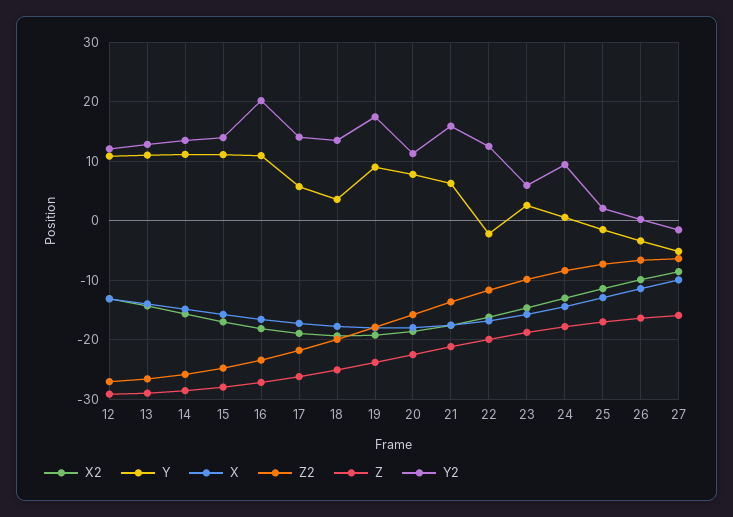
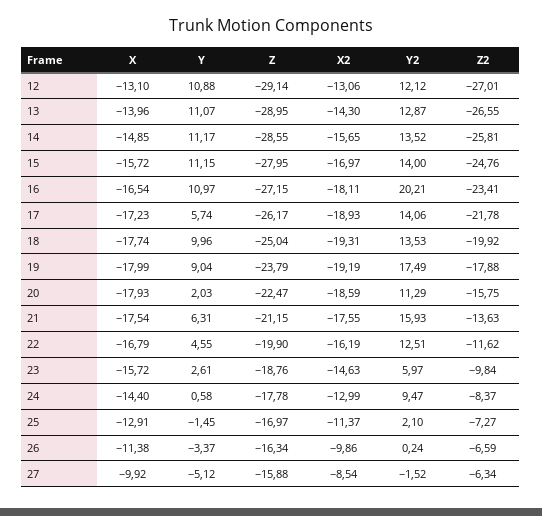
  {
    "X2": {
      "12": -13.06,
      "13": -14.3,
      "14": -15.65,
      "15": -16.97,
      "16": -18.11,
      "17": -18.93,
      "18": -19.31,
      "19": -19.19,
      "20": -18.59,
      "21": -17.55,
      "22": -16.19,
      "23": -14.63,
      "24": -12.99,
      "25": -11.37,
      "26": -9.86,
      "27": -8.54
    },
    "Y": {
      "12": 10.88,
      "13": 11.07,
      "14": 11.17,
      "15": 11.15,
      "16": 10.97,
      "17": 5.74,
-     "18": 4,
+     "18": 9.96,
      "19": 9.04,
-     "20": 8,
+     "20": 2.03,
      "21": 6.31,
-     "22": -2,
+     "22": 4.55,
      "23": 2.61,
      "24": 0.58,
      "25": -1.45,
      "26": -3.37,
      "27": -5.12
    },
    "X": {
      "12": -13.1,
      "13": -13.96,
      "14": -14.85,
      "15": -15.72,
      "16": -16.54,
      "17": -17.23,
      "18": -17.74,
      "19": -17.99,
      "20": -17.93,
      "21": -17.54,
      "22": -16.79,
      "23": -15.72,
      "24": -14.4,
      "25": -12.91,
      "26": -11.38,
      "27": -9.92
    },
    "Z2": {
      "12": -27.01,
      "13": -26.55,
      "14": -25.81,
      "15": -24.76,
      "16": -23.41,
      "17": -21.78,
      "18": -19.92,
      "19": -17.88,
      "20": -15.75,
      "21": -13.63,
      "22": -11.62,
      "23": -9.84,
      "24": -8.37,
      "25": -7.27,
      "26": -6.59,
      "27": -6.34
    },
    "Z": {
      "12": -29.14,
      "13": -28.95,
      "14": -28.55,
      "15": -27.95,
      "16": -27.15,
      "17": -26.17,
      "18": -25.04,
      "19": -23.79,
      "20": -22.47,
      "21": -21.15,
      "22": -19.9,
      "23": -18.76,
      "24": -17.78,
      "25": -16.97,
      "26": -16.34,
      "27": -15.88
    },
    "Y2": {
      "12": 12.12,
      "13": 12.87,
      "14": 13.52,
      "15": 14,
      "16": 20.21,
      "17": 14.06,
      "18": 13.53,
      "19": 17.49,
      "20": 11.29,
      "21": 15.93,
      "22": 12.51,
      "23": 5.97,
      "24": 9.47,
      "25": 2.1,
      "26": 0.24,
      "27": -1.52
    }
  }

